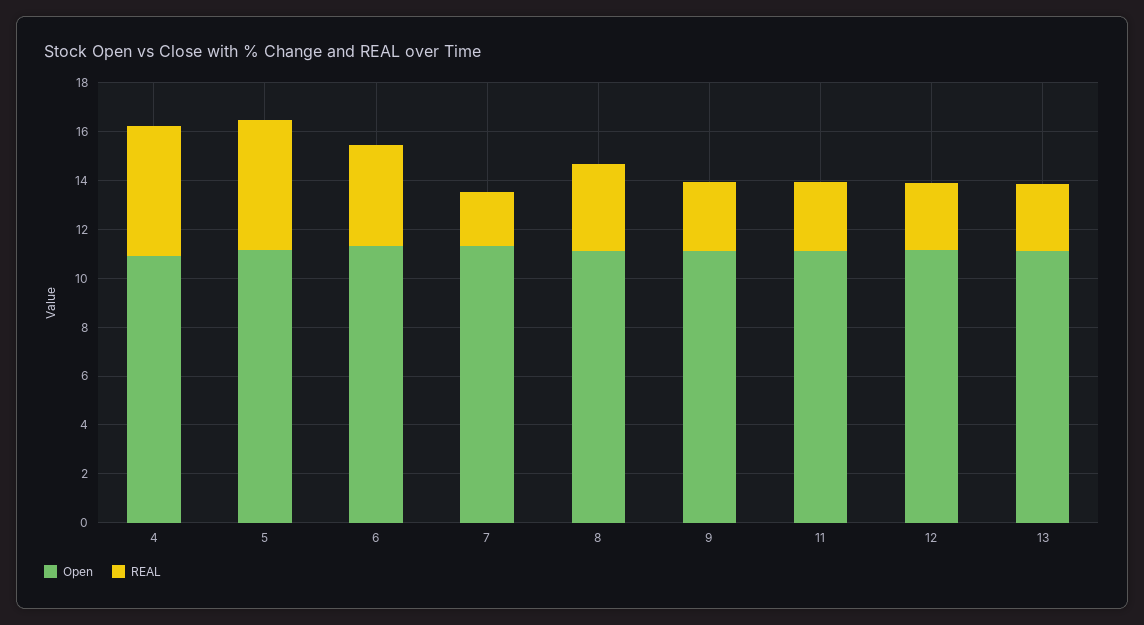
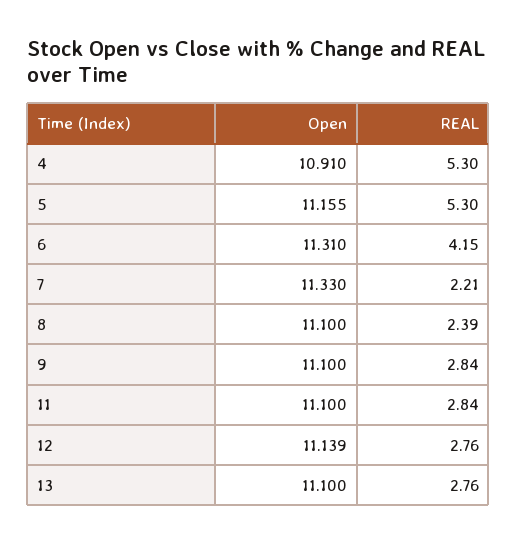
  {
    "Open": {
      "4": 10.91,
      "5": 11.155,
      "6": 11.31,
      "7": 11.33,
      "8": 11.1,
      "9": 11.1,
      "11": 11.1,
      "12": 11.139,
      "13": 11.1
    },
    "REAL": {
      "4": 5.3,
      "5": 5.3,
      "6": 4.15,
      "7": 2.21,
-     "8": 3.5,
+     "8": 2.39,
      "9": 2.84,
      "11": 2.84,
      "12": 2.76,
      "13": 2.76
    }
  }

